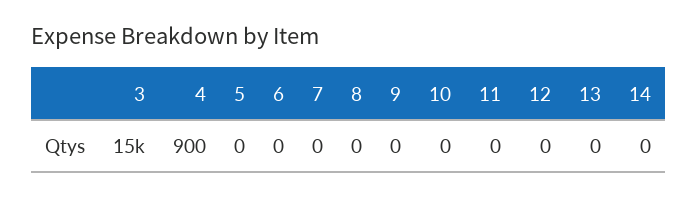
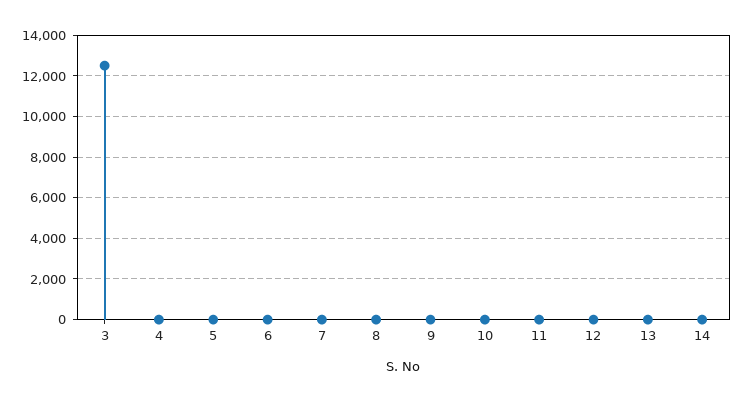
  {
-   "3": 15000,
+   "3": 12500,
-   "4": 900,
+   "4": 0,
    "5": 0,
    "6": 0,
    "7": 0,
    "8": 0,
    "9": 0,
    "10": 0,
    "11": 0,
    "12": 0,
    "13": 0,
    "14": 0
  }

